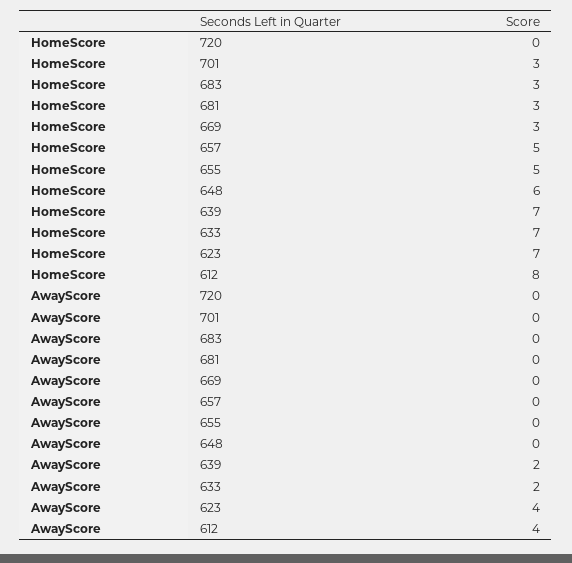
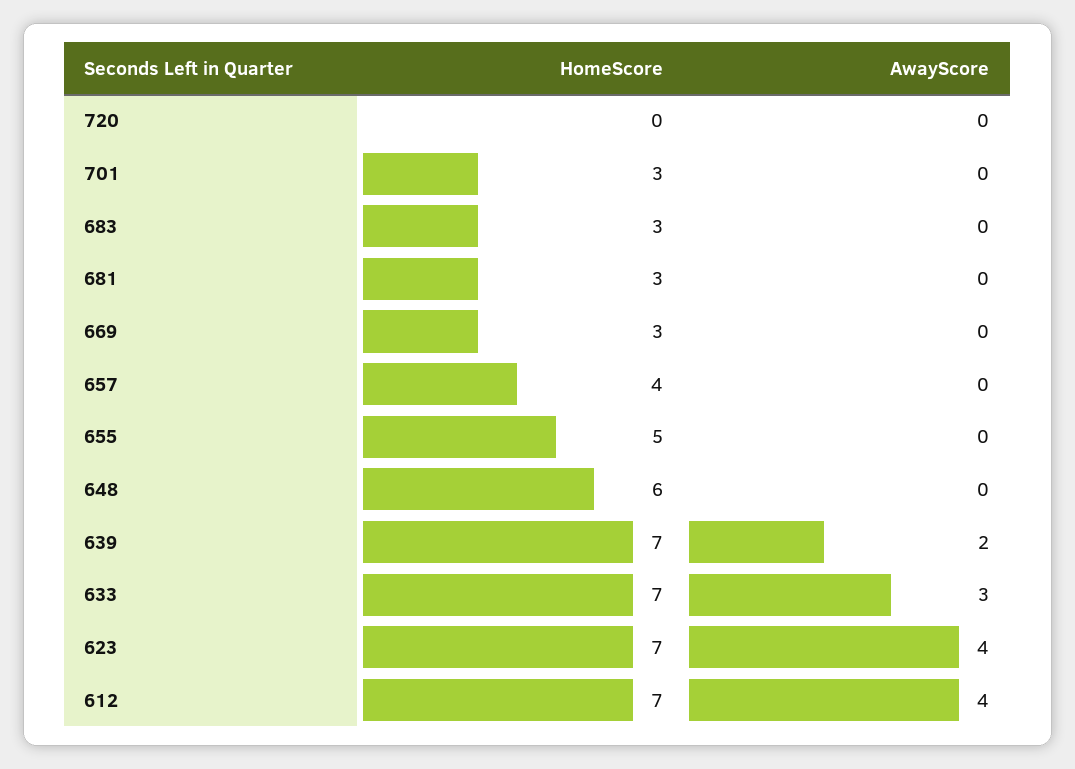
  {
    "HomeScore": {
      "720": 0,
      "701": 3,
      "683": 3,
      "681": 3,
      "669": 3,
-     "657": 5,
+     "657": 4,
      "655": 5,
      "648": 6,
      "639": 7,
      "633": 7,
      "623": 7,
-     "612": 8
+     "612": 7
    },
    "AwayScore": {
      "720": 0,
      "701": 0,
      "683": 0,
      "681": 0,
      "669": 0,
      "657": 0,
      "655": 0,
      "648": 0,
      "639": 2,
-     "633": 2,
+     "633": 3,
      "623": 4,
      "612": 4
    }
  }

